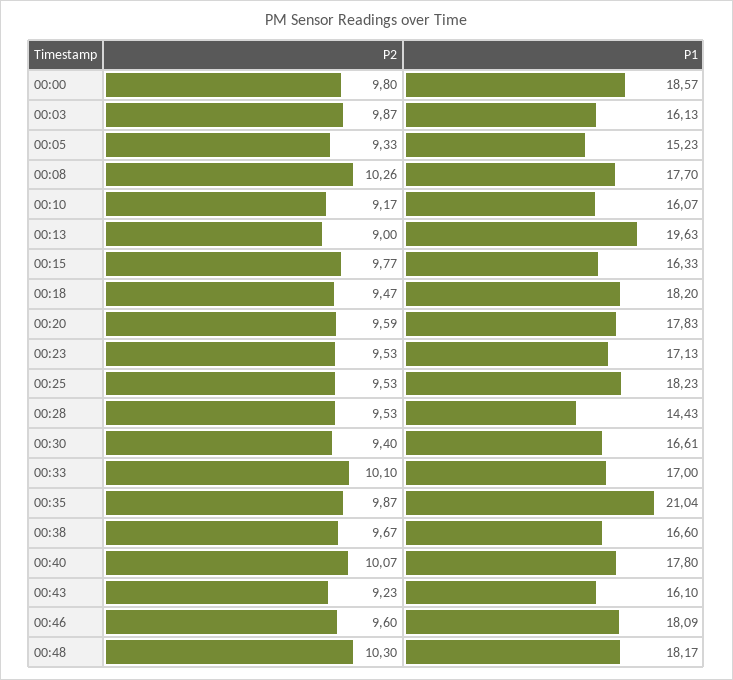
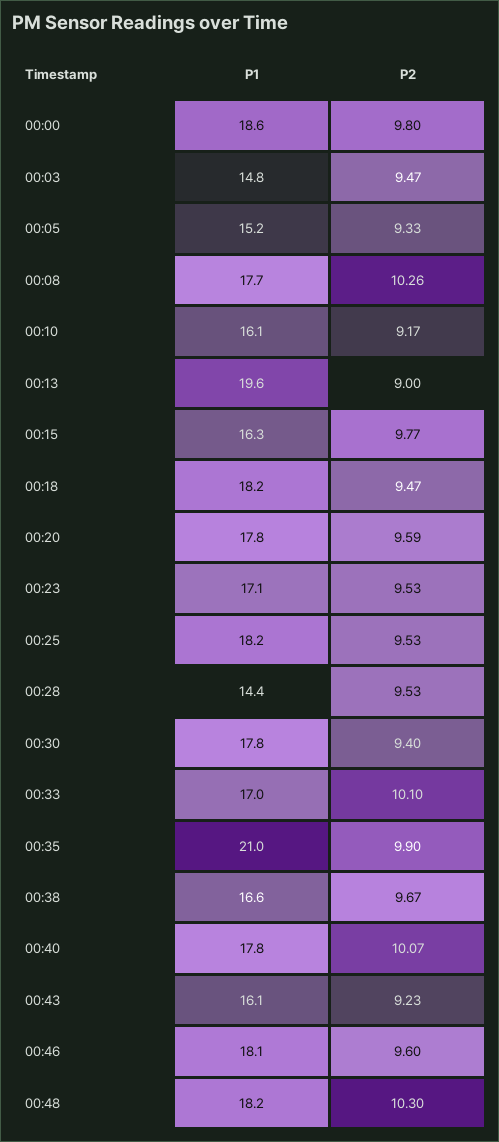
  {
    "P2": {
      "00:00": 9.8,
-     "00:03": 9.87,
+     "00:03": 9.47,
      "00:05": 9.33,
      "00:08": 10.26,
      "00:10": 9.17,
      "00:13": 9,
      "00:15": 9.77,
      "00:18": 9.47,
      "00:20": 9.59,
      "00:23": 9.53,
      "00:25": 9.53,
      "00:28": 9.53,
      "00:30": 9.4,
      "00:33": 10.1,
-     "00:35": 9.87,
+     "00:35": 9.9,
      "00:38": 9.67,
      "00:40": 10.07,
      "00:43": 9.23,
      "00:46": 9.6,
      "00:48": 10.3
    },
    "P1": {
      "00:00": 18.57,
-     "00:03": 16.13,
+     "00:03": 14.8,
      "00:05": 15.23,
      "00:08": 17.7,
      "00:10": 16.07,
      "00:13": 19.63,
      "00:15": 16.33,
      "00:18": 18.2,
      "00:20": 17.83,
      "00:23": 17.13,
      "00:25": 18.23,
      "00:28": 14.43,
-     "00:30": 16.61,
+     "00:30": 17.8,
      "00:33": 17,
      "00:35": 21.04,
      "00:38": 16.6,
      "00:40": 17.8,
      "00:43": 16.1,
      "00:46": 18.09,
      "00:48": 18.17
    }
  }

